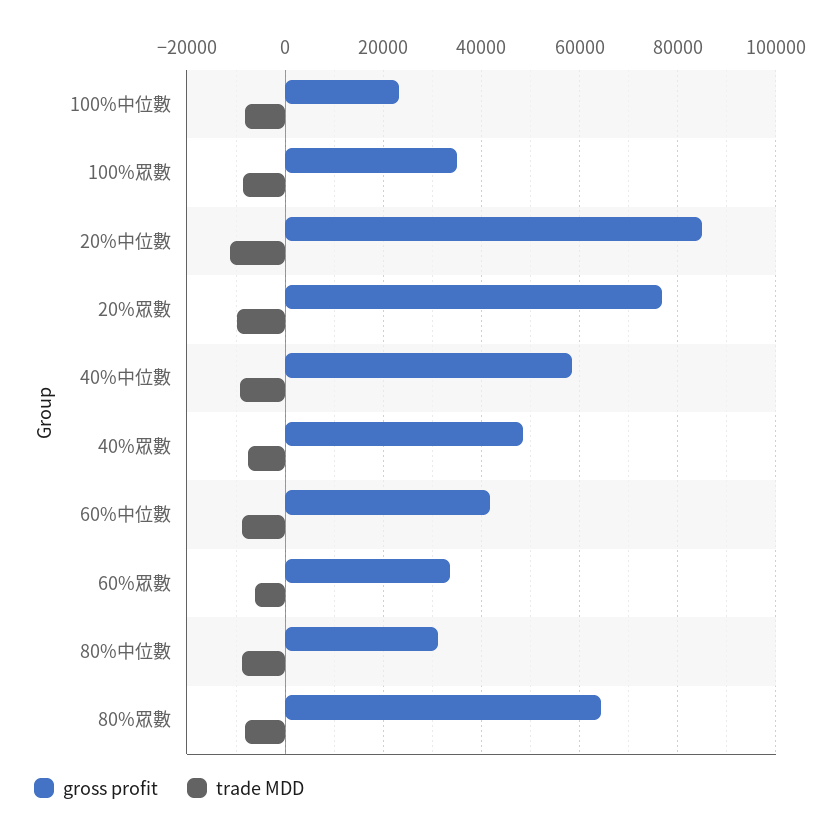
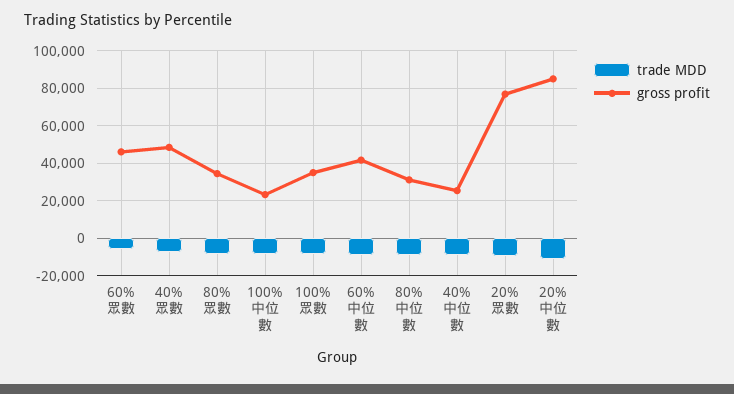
  {
    "gross profit": {
      "100%中位數": 24000,
      "100%眾數": 36000,
      "20%中位數": 84000,
      "20%眾數": 76000,
-     "40%中位數": 58000,
+     "40%中位數": 25000,
      "40%眾數": 48000,
      "60%中位數": 42000,
-     "60%眾數": 34000,
+     "60%眾數": 45000,
      "80%中位數": 32000,
-     "80%眾數": 64000
+     "80%眾數": 35000
    },
    "trade MDD": {
      "100%中位數": -8000,
      "100%眾數": -8000,
      "20%中位數": -12000,
      "20%眾數": -10000,
      "40%中位數": -10000,
      "40%眾數": -8000,
      "60%中位數": -8000,
      "60%眾數": -6000,
      "80%中位數": -8000,
      "80%眾數": -8000
    }
  }

